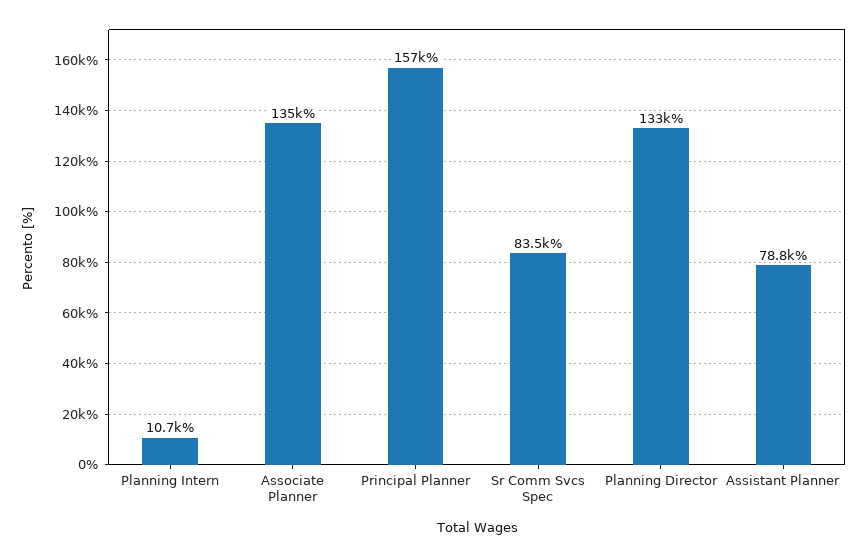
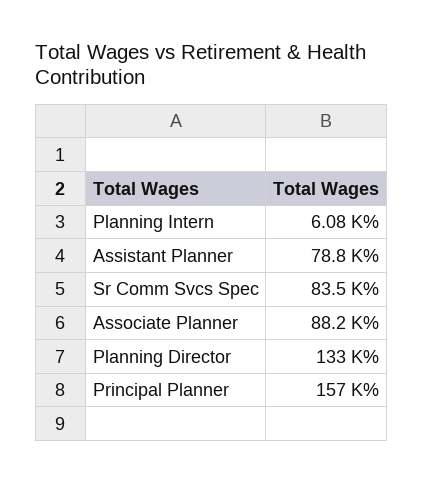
  {
-   "Planning Intern": 10700,
+   "Planning Intern": 6080,
-   "Associate Planner": 135000,
+   "Associate Planner": 88200,
    "Principal Planner": 157000,
    "Sr Comm Svcs Spec": 83500,
    "Planning Director": 133000,
    "Assistant Planner": 78800
  }

